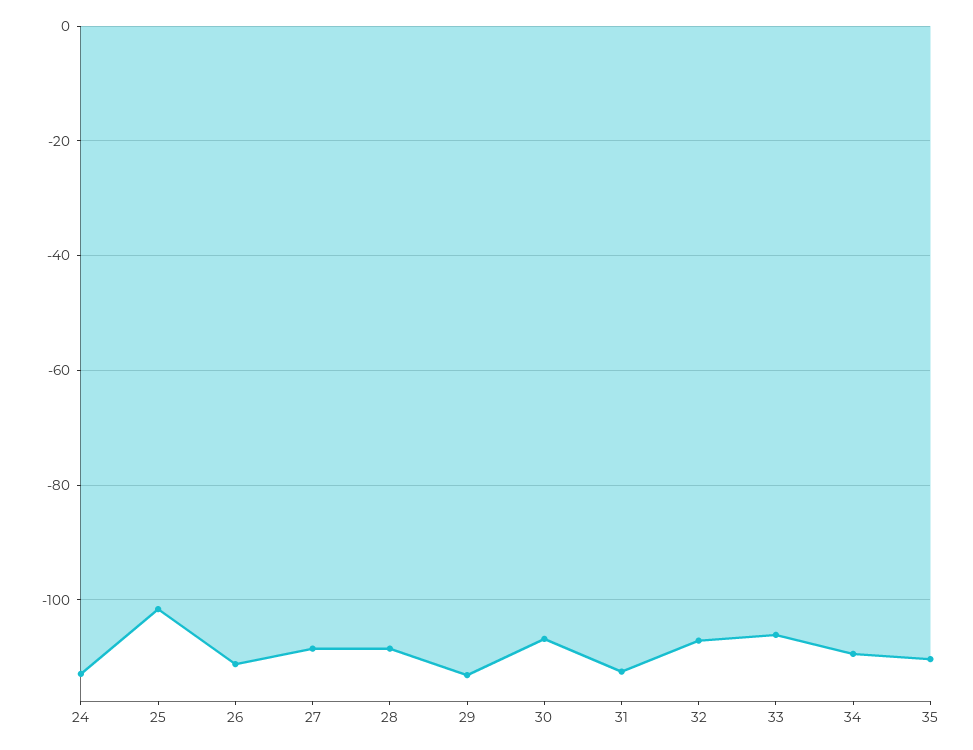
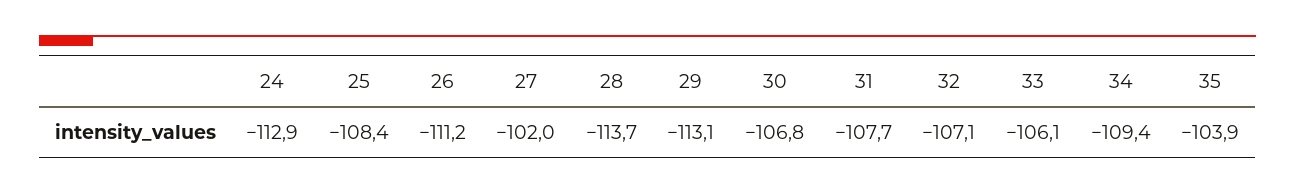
  {
    "24": -112.9,
-   "25": -102,
+   "25": -108.4,
    "26": -111.2,
-   "27": -108,
+   "27": -102,
-   "28": -108,
+   "28": -113.7,
    "29": -113.1,
    "30": -106.8,
-   "31": -112,
+   "31": -107.7,
    "32": -107.1,
    "33": -106.1,
    "34": -109.4,
-   "35": -110
+   "35": -103.9
  }

